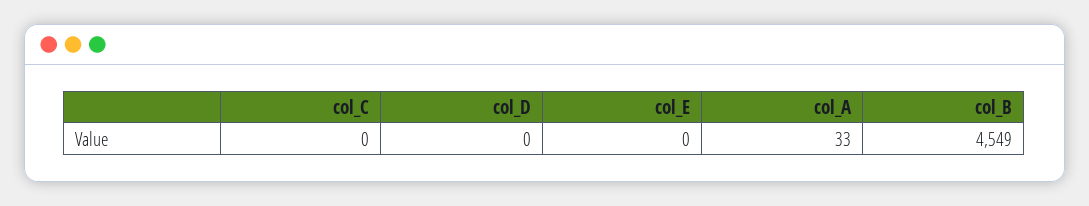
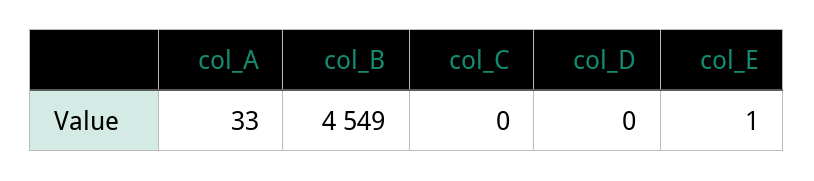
  {
    "col_C": 0,
    "col_D": 0,
-   "col_E": 0,
+   "col_E": 1,
    "col_A": 33,
    "col_B": 4549
  }

